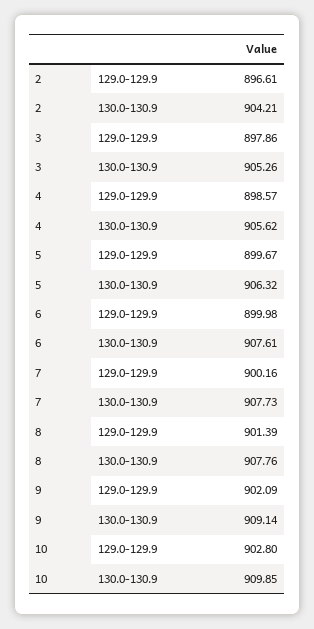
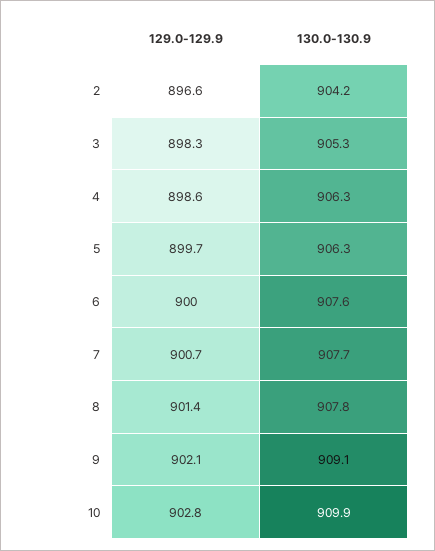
  {
    "2": {
      "129.0-129.9": 896.61,
      "130.0-130.9": 904.21
    },
    "3": {
-     "129.0-129.9": 897.86,
+     "129.0-129.9": 898.3,
      "130.0-130.9": 905.26
    },
    "4": {
      "129.0-129.9": 898.57,
-     "130.0-130.9": 905.62
+     "130.0-130.9": 906.3
    },
    "5": {
      "129.0-129.9": 899.67,
      "130.0-130.9": 906.32
    },
    "6": {
      "129.0-129.9": 899.98,
      "130.0-130.9": 907.61
    },
    "7": {
-     "129.0-129.9": 900.16,
+     "129.0-129.9": 900.7,
      "130.0-130.9": 907.73
    },
    "8": {
      "129.0-129.9": 901.39,
      "130.0-130.9": 907.76
    },
    "9": {
      "129.0-129.9": 902.09,
      "130.0-130.9": 909.14
    },
    "10": {
      "129.0-129.9": 902.8,
      "130.0-130.9": 909.85
    }
  }

